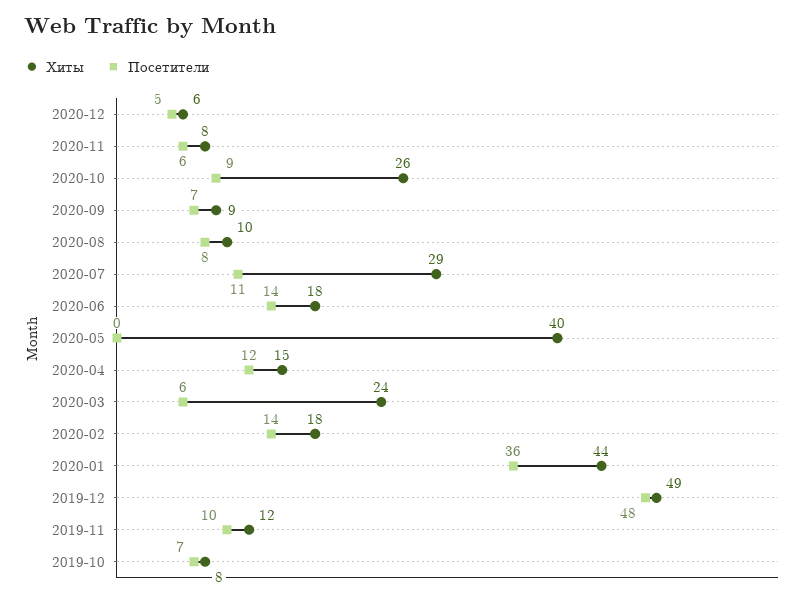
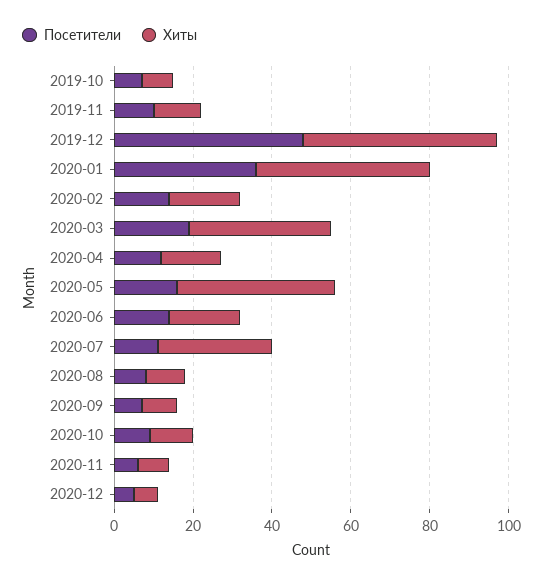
  {
    "Хиты": {
      "2020-12": 6,
      "2020-11": 8,
-     "2020-10": 26,
+     "2020-10": 10,
      "2020-09": 9,
      "2020-08": 10,
      "2020-07": 29,
      "2020-06": 18,
      "2020-05": 40,
      "2020-04": 15,
-     "2020-03": 24,
+     "2020-03": 35,
      "2020-02": 18,
      "2020-01": 44,
      "2019-12": 49,
      "2019-11": 12,
      "2019-10": 8
    },
    "Посетители": {
      "2020-12": 5,
      "2020-11": 6,
      "2020-10": 9,
      "2020-09": 7,
      "2020-08": 8,
      "2020-07": 11,
      "2020-06": 14,
-     "2020-05": 0,
+     "2020-05": 15,
      "2020-04": 12,
-     "2020-03": 6,
+     "2020-03": 20,
      "2020-02": 14,
      "2020-01": 36,
      "2019-12": 48,
      "2019-11": 10,
      "2019-10": 7
    }
  }

